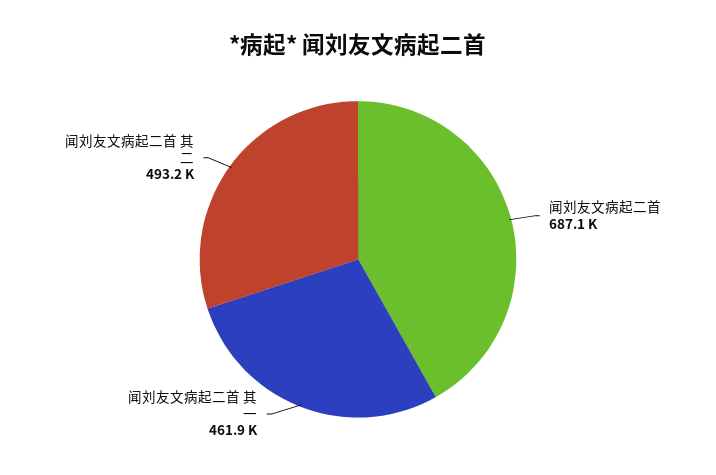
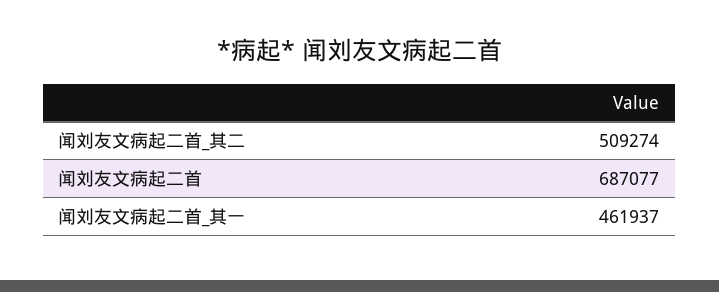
  {
    "闻刘友文病起二首": 687077,
    "闻刘友文病起二首 其一": 461937,
-   "闻刘友文病起二首 其二": 493200
+   "闻刘友文病起二首 其二": 509274
  }

